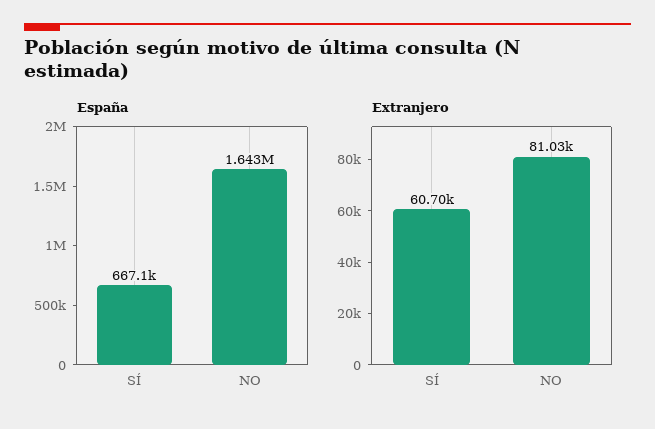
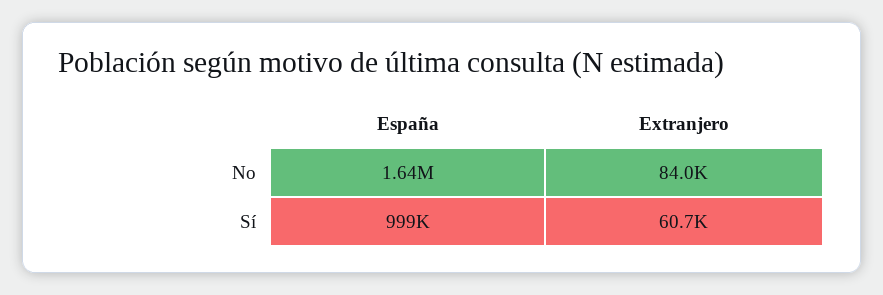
  {
    "España": {
-     "SÍ": 667100,
+     "SÍ": 999000,
      "NO": 1643000
    },
    "Extranjero": {
      "SÍ": 60700,
-     "NO": 81030
+     "NO": 84000
    }
  }

